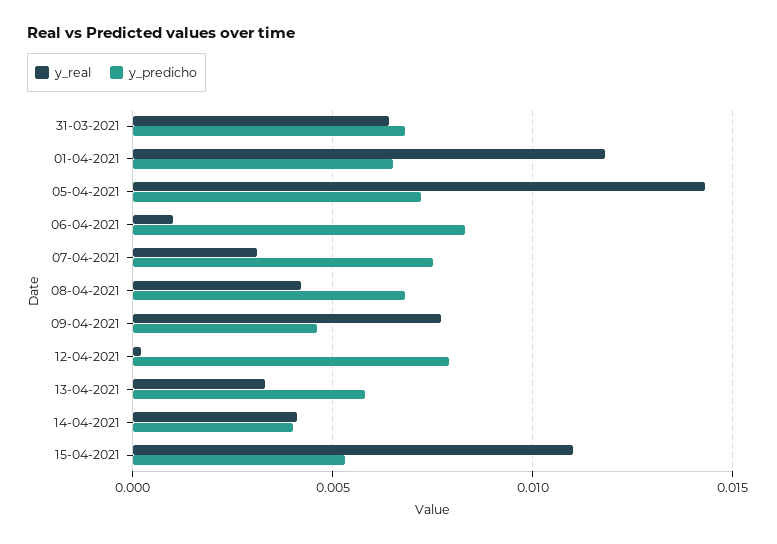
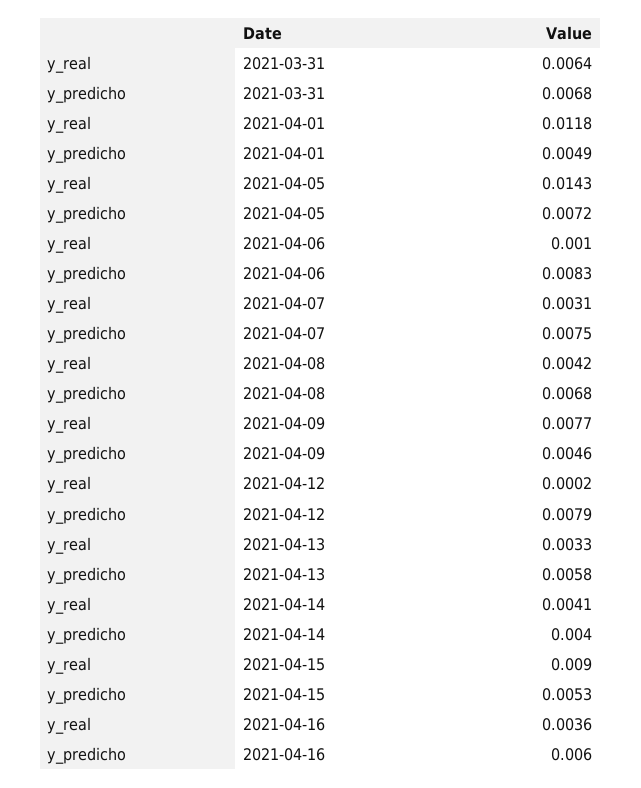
  {
    "y_real": {
      "31-03-2021": 0.0064,
      "01-04-2021": 0.0118,
      "05-04-2021": 0.0143,
      "06-04-2021": 0.001,
      "07-04-2021": 0.0031,
      "08-04-2021": 0.0042,
      "09-04-2021": 0.0077,
      "12-04-2021": 0.0002,
      "13-04-2021": 0.0033,
      "14-04-2021": 0.0041,
-     "15-04-2021": 0.011
+     "15-04-2021": 0.009,
+     "2021-04-16": 0.0036
    },
    "y_predicho": {
      "31-03-2021": 0.0068,
-     "01-04-2021": 0.0065,
+     "01-04-2021": 0.0049,
      "05-04-2021": 0.0072,
      "06-04-2021": 0.0083,
      "07-04-2021": 0.0075,
      "08-04-2021": 0.0068,
      "09-04-2021": 0.0046,
      "12-04-2021": 0.0079,
      "13-04-2021": 0.0058,
      "14-04-2021": 0.004,
-     "15-04-2021": 0.0053
+     "15-04-2021": 0.0053,
+     "2021-04-16": 0.006
    }
  }

